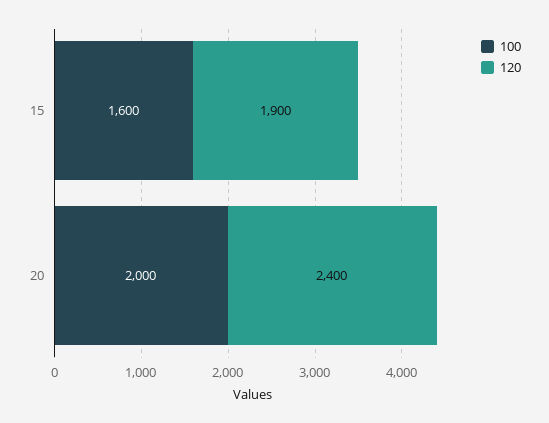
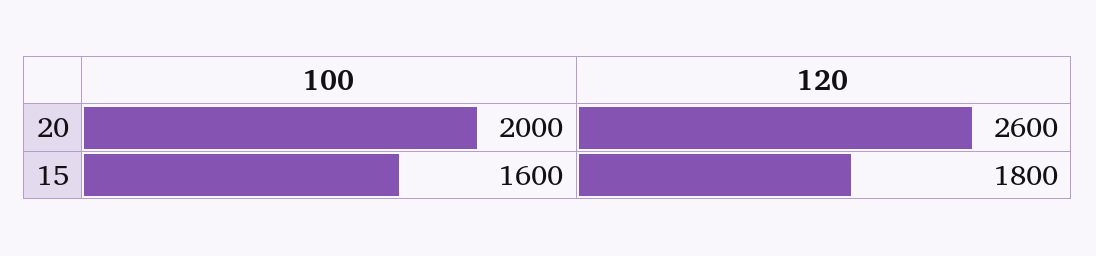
  {
    "100": {
      "15": 1600,
      "20": 2000
    },
    "120": {
-     "15": 1900,
+     "15": 1800,
-     "20": 2400
+     "20": 2600
    }
  }

